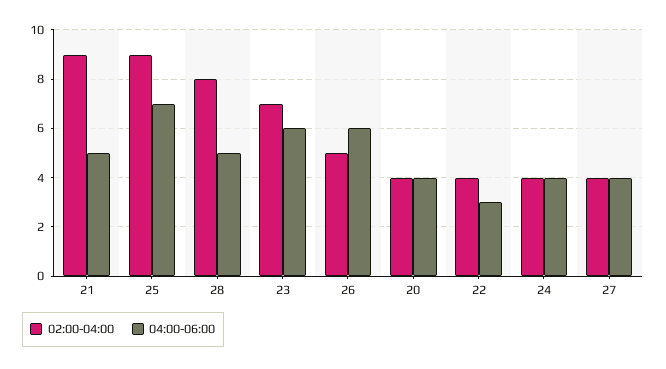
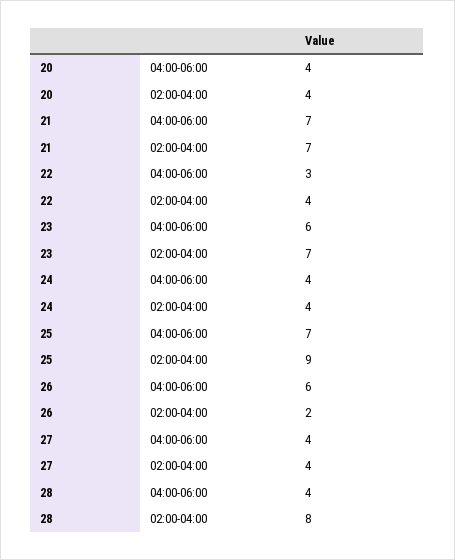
  {
    "02:00-04:00": {
-     "21": 9,
+     "21": 7,
      "25": 9,
      "28": 8,
      "23": 7,
-     "26": 5,
+     "26": 2,
      "20": 4,
      "22": 4,
      "24": 4,
      "27": 4
    },
    "04:00-06:00": {
-     "21": 5,
+     "21": 7,
      "25": 7,
-     "28": 5,
+     "28": 4,
      "23": 6,
      "26": 6,
      "20": 4,
      "22": 3,
      "24": 4,
      "27": 4
    }
  }

